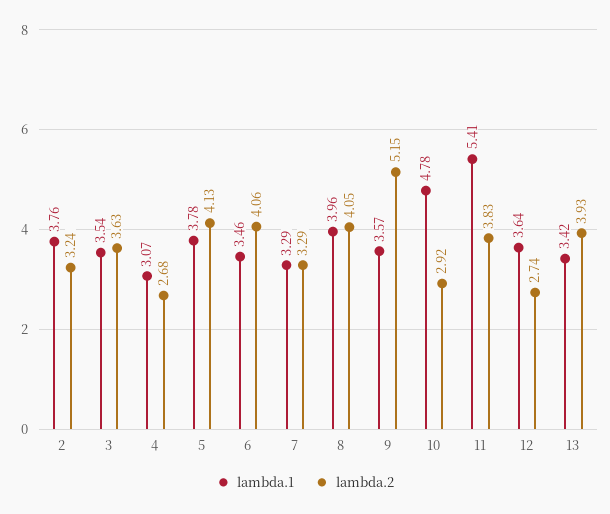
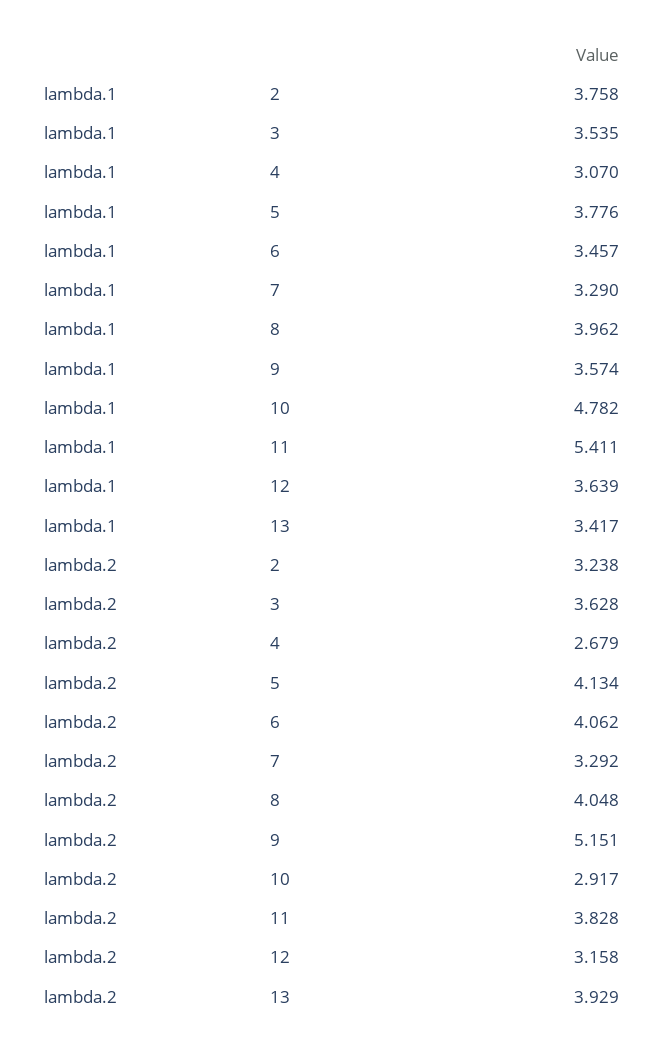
  {
    "lambda.1": {
      "2": 3.758,
      "3": 3.535,
      "4": 3.07,
      "5": 3.776,
      "6": 3.457,
      "7": 3.29,
      "8": 3.962,
      "9": 3.574,
      "10": 4.782,
      "11": 5.411,
      "12": 3.639,
      "13": 3.417
    },
    "lambda.2": {
      "2": 3.238,
      "3": 3.628,
      "4": 2.679,
      "5": 4.134,
      "6": 4.062,
      "7": 3.292,
      "8": 4.048,
      "9": 5.151,
      "10": 2.917,
      "11": 3.828,
-     "12": 2.74,
+     "12": 3.158,
      "13": 3.929
    }
  }

